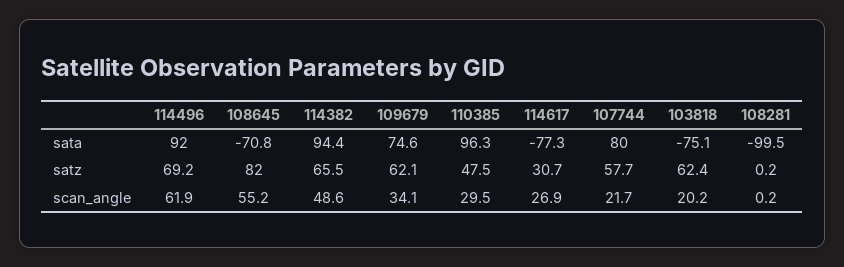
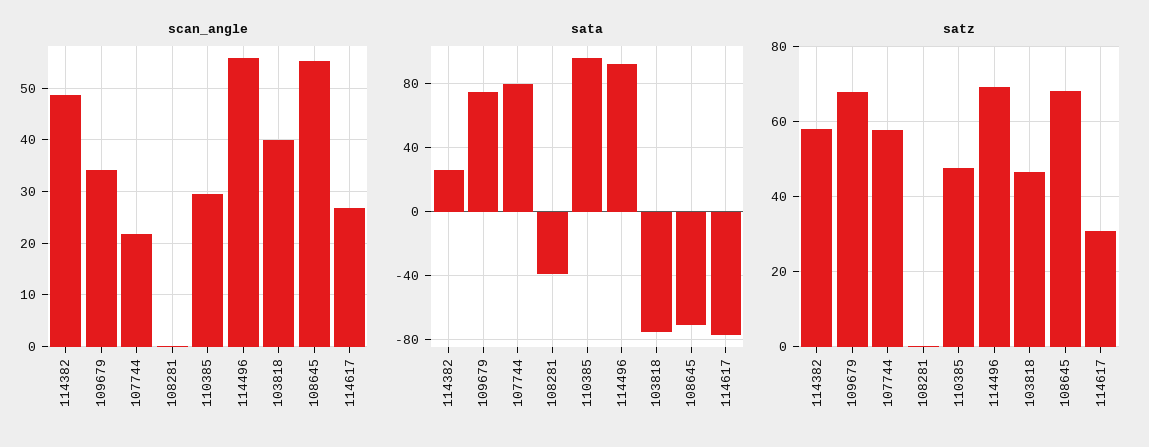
  {
    "sata": {
      "114496": 92,
      "108645": -70.8,
-     "114382": 94.4,
+     "114382": 25,
      "109679": 74.6,
      "110385": 96.3,
      "114617": -77.3,
      "107744": 80,
      "103818": -75.1,
-     "108281": -99.5
+     "108281": -40
    },
    "satz": {
      "114496": 69.2,
-     "108645": 82,
+     "108645": 68,
-     "114382": 65.5,
+     "114382": 58,
-     "109679": 62.1,
+     "109679": 68,
      "110385": 47.5,
      "114617": 30.7,
      "107744": 57.7,
-     "103818": 62.4,
+     "103818": 46,
      "108281": 0.2
    },
    "scan_angle": {
-     "114496": 61.9,
+     "114496": 56,
      "108645": 55.2,
      "114382": 48.6,
      "109679": 34.1,
      "110385": 29.5,
      "114617": 26.9,
      "107744": 21.7,
-     "103818": 20.2,
+     "103818": 40,
      "108281": 0.2
    }
  }

